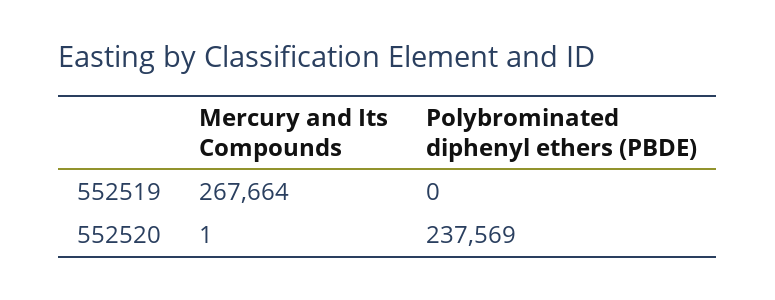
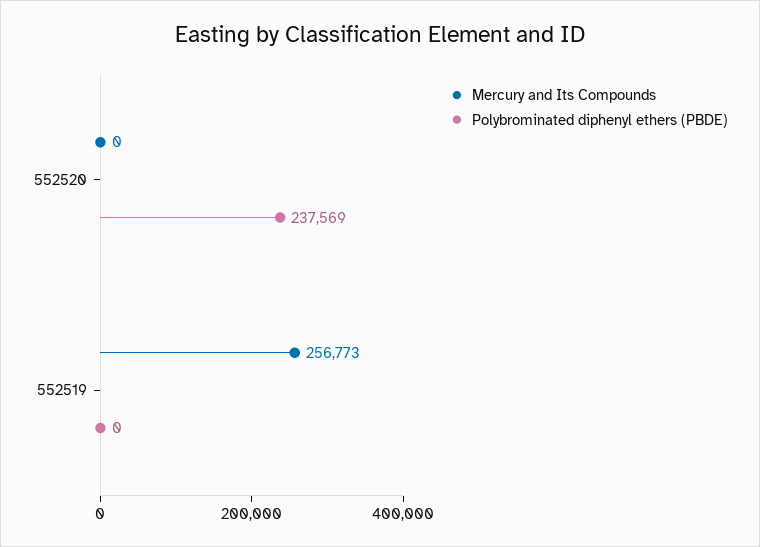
  {
    "Mercury and Its Compounds": {
-     "552519": 267664,
+     "552519": 256773,
-     "552520": 1
+     "552520": 0
    },
    "Polybrominated diphenyl ethers (PBDE)": {
      "552519": 0,
      "552520": 237569
    }
  }

